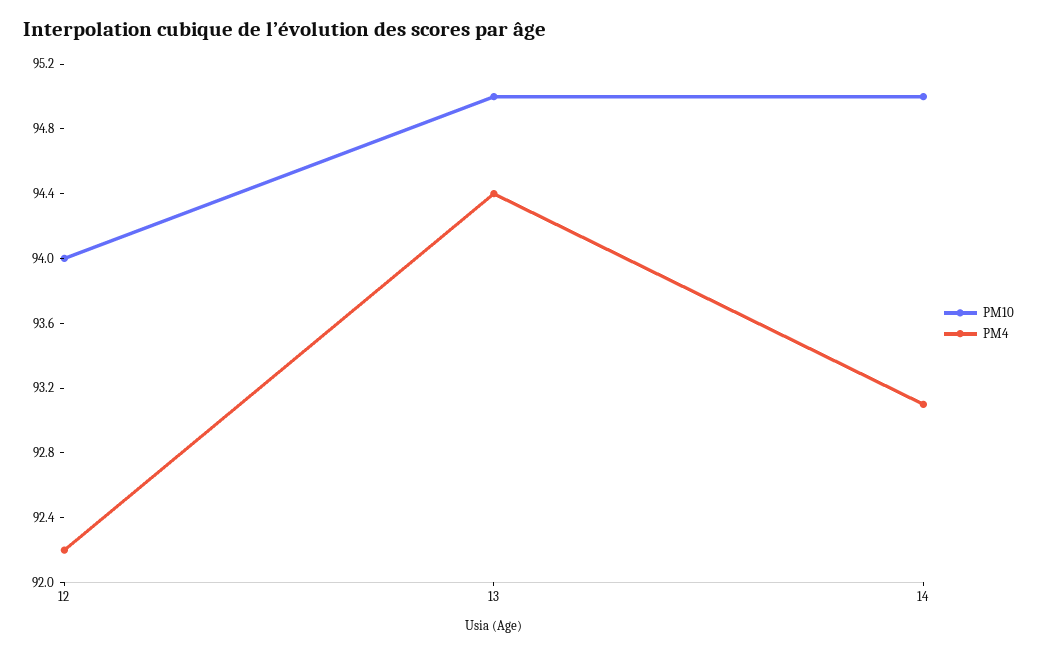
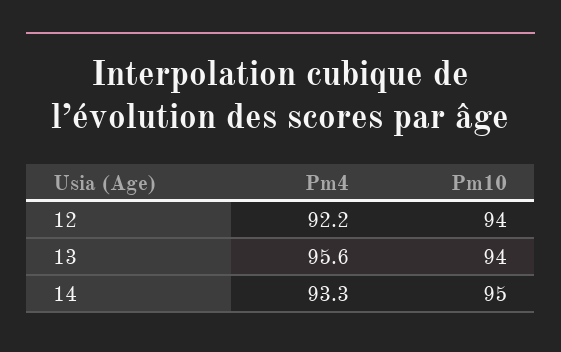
  {
    "PM10": {
      "12": 94,
-     "13": 95,
+     "13": 94,
      "14": 95
    },
    "PM4": {
      "12": 92.2,
-     "13": 94.4,
+     "13": 95.6,
-     "14": 93.1
+     "14": 93.3
    }
  }

